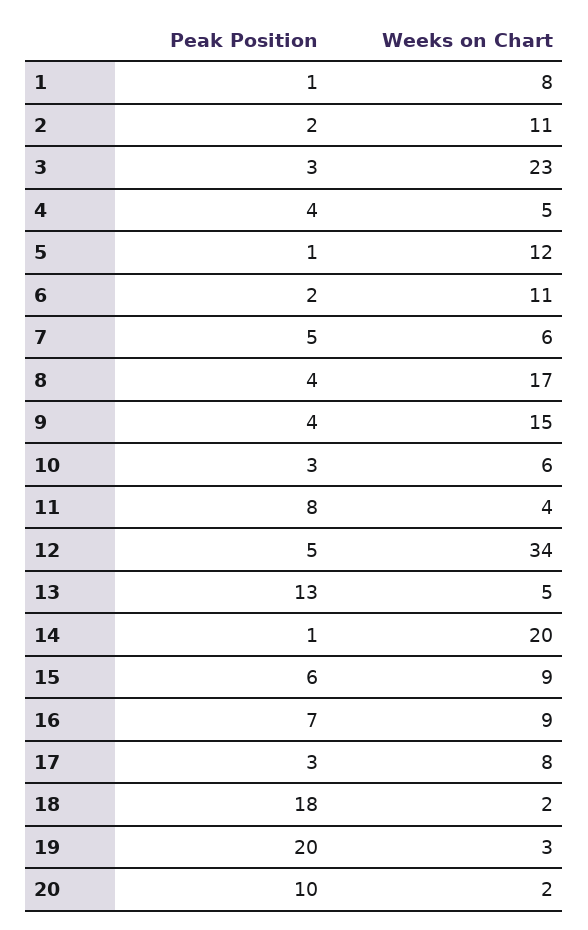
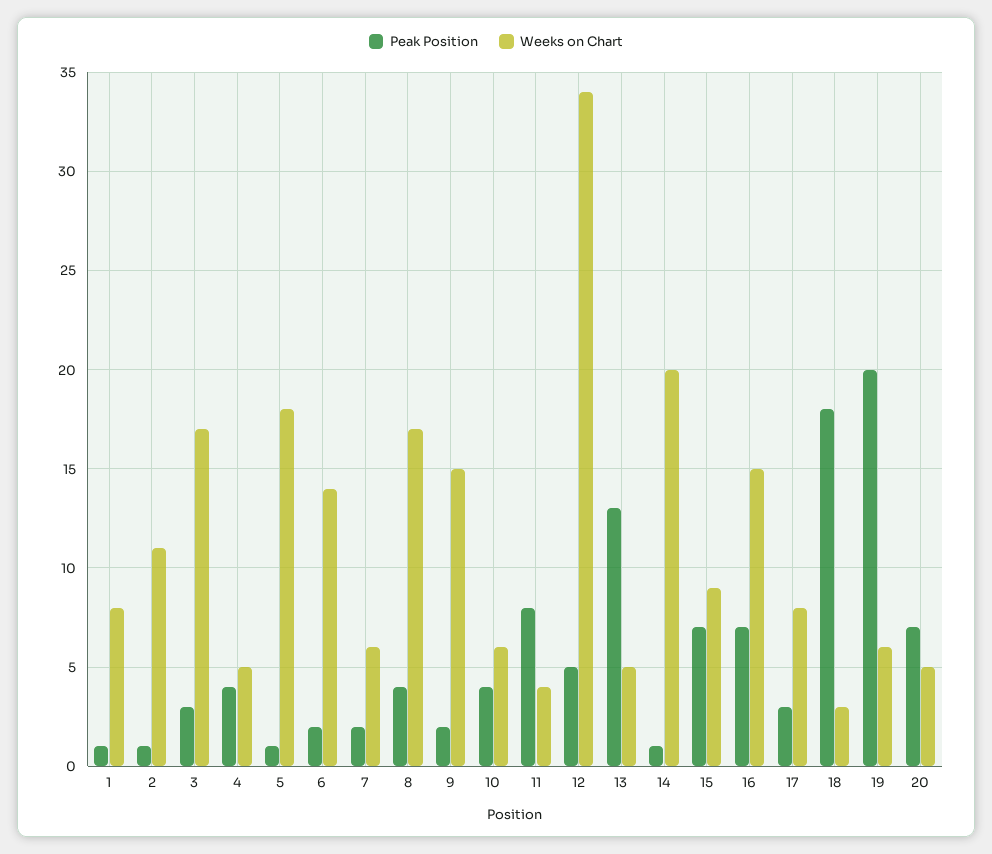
  {
    "Peak Position": {
      "1": 1,
-     "2": 2,
+     "2": 1,
      "3": 3,
      "4": 4,
      "5": 1,
      "6": 2,
-     "7": 5,
+     "7": 2,
      "8": 4,
-     "9": 4,
+     "9": 2,
-     "10": 3,
+     "10": 4,
      "11": 8,
      "12": 5,
      "13": 13,
      "14": 1,
-     "15": 6,
+     "15": 7,
      "16": 7,
      "17": 3,
      "18": 18,
      "19": 20,
-     "20": 10
+     "20": 7
    },
    "Weeks on Chart": {
      "1": 8,
      "2": 11,
-     "3": 23,
+     "3": 17,
      "4": 5,
-     "5": 12,
+     "5": 18,
-     "6": 11,
+     "6": 14,
      "7": 6,
      "8": 17,
      "9": 15,
      "10": 6,
      "11": 4,
      "12": 34,
      "13": 5,
      "14": 20,
      "15": 9,
-     "16": 9,
+     "16": 15,
      "17": 8,
-     "18": 2,
+     "18": 3,
-     "19": 3,
+     "19": 6,
-     "20": 2
+     "20": 5
    }
  }

